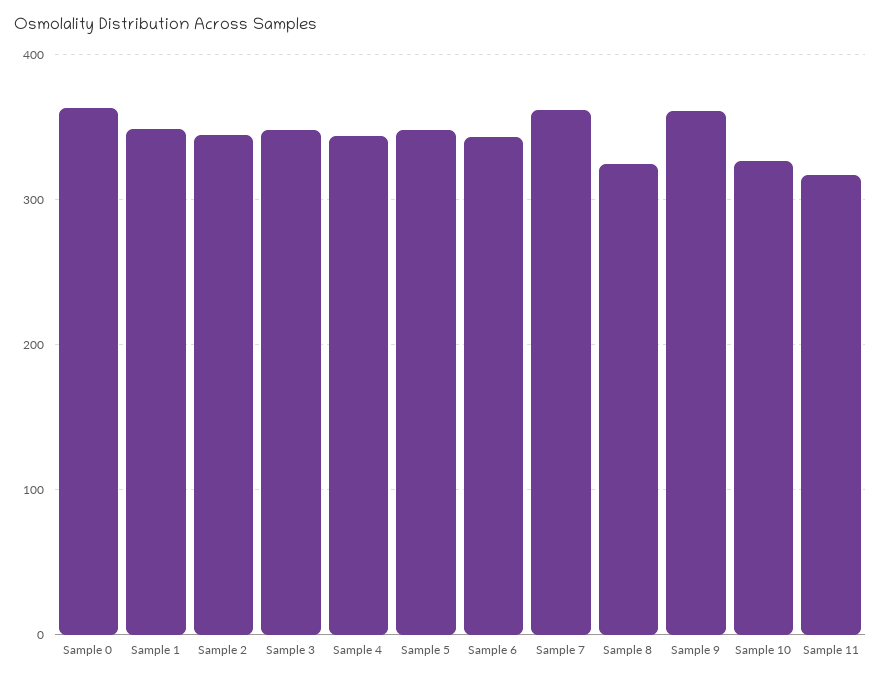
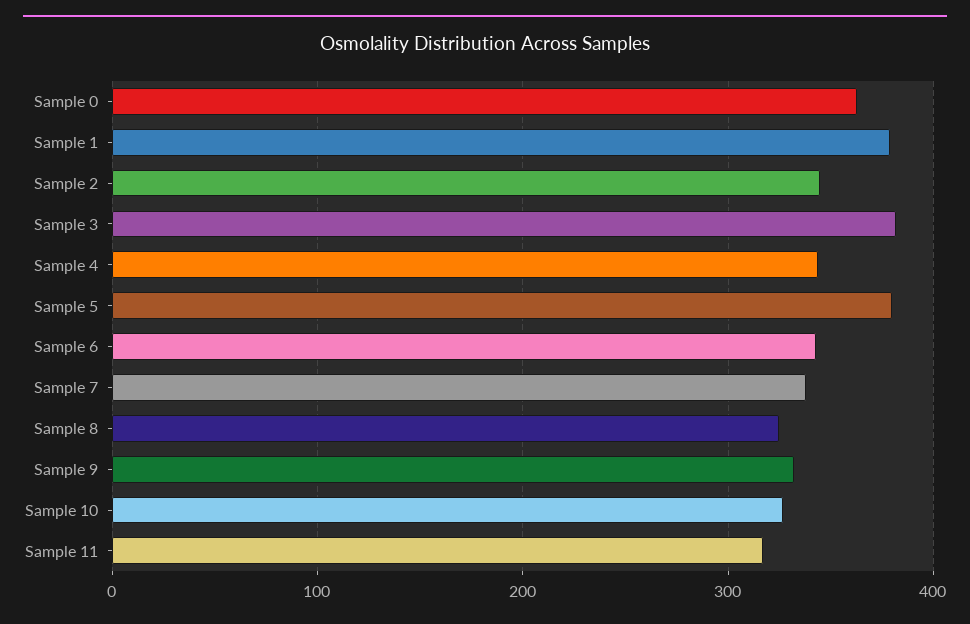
  {
    "Sample 0": 360,
-   "Sample 1": 350,
+   "Sample 1": 380,
    "Sample 2": 350,
-   "Sample 3": 350,
+   "Sample 3": 380,
    "Sample 4": 340,
-   "Sample 5": 350,
+   "Sample 5": 380,
    "Sample 6": 340,
-   "Sample 7": 360,
+   "Sample 7": 340,
    "Sample 8": 330,
-   "Sample 9": 360,
+   "Sample 9": 330,
    "Sample 10": 330,
    "Sample 11": 320
  }

